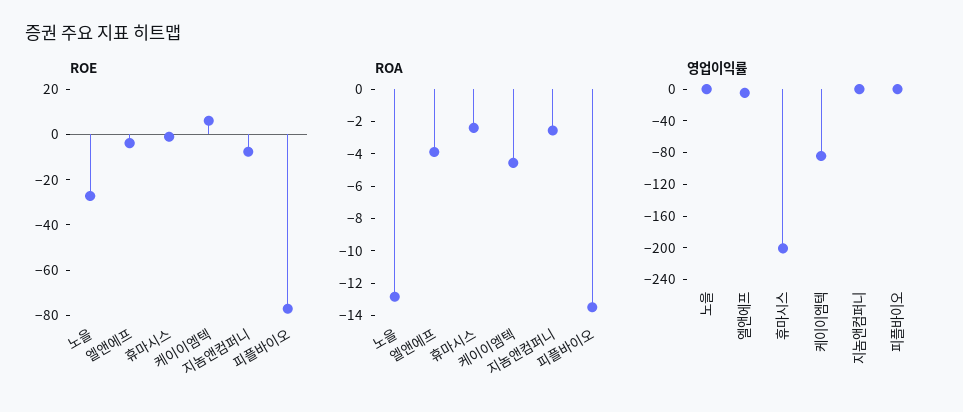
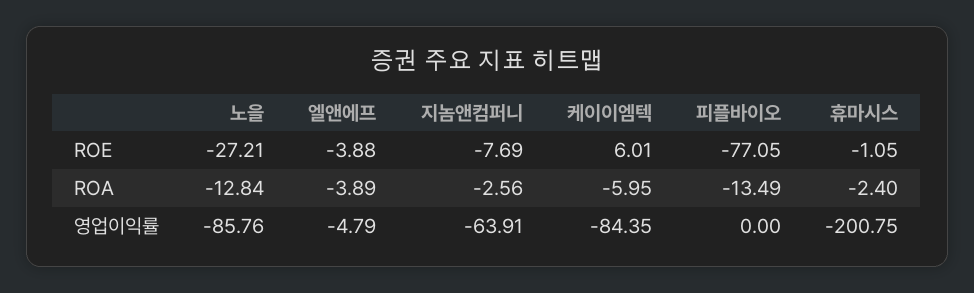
  {
    "ROE": {
      "노을": -27.21,
      "엘앤에프": -3.88,
      "휴마시스": -1.05,
      "케이이엠텍": 6.01,
      "지놈앤컴퍼니": -7.69,
      "피플바이오": -77.05
    },
    "ROA": {
      "노을": -12.84,
      "엘앤에프": -3.89,
      "휴마시스": -2.4,
-     "케이이엠텍": -4.5,
+     "케이이엠텍": -5.95,
      "지놈앤컴퍼니": -2.56,
      "피플바이오": -13.49
    },
    "영업이익률": {
-     "노을": 0,
+     "노을": -85.76,
      "엘앤에프": -4.79,
      "휴마시스": -200.75,
      "케이이엠텍": -84.35,
-     "지놈앤컴퍼니": 0,
+     "지놈앤컴퍼니": -63.91,
      "피플바이오": 0
    }
  }

